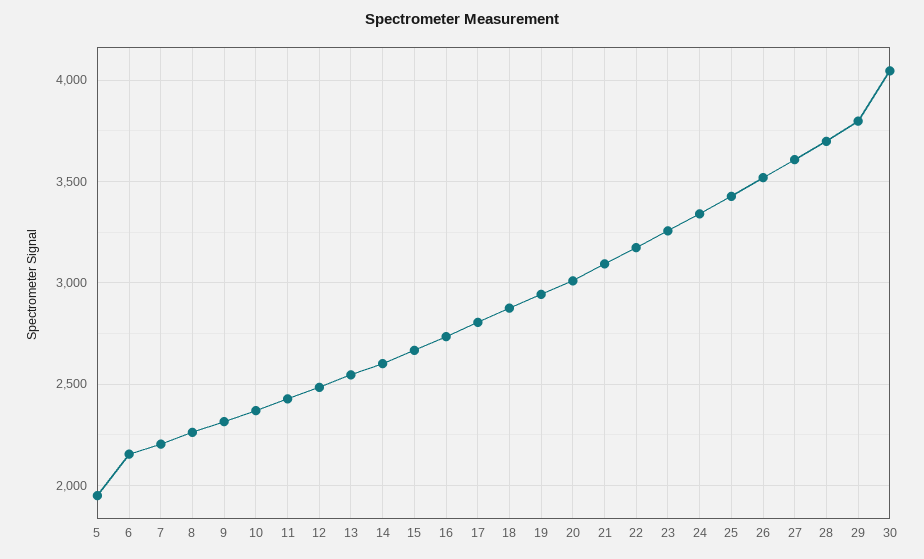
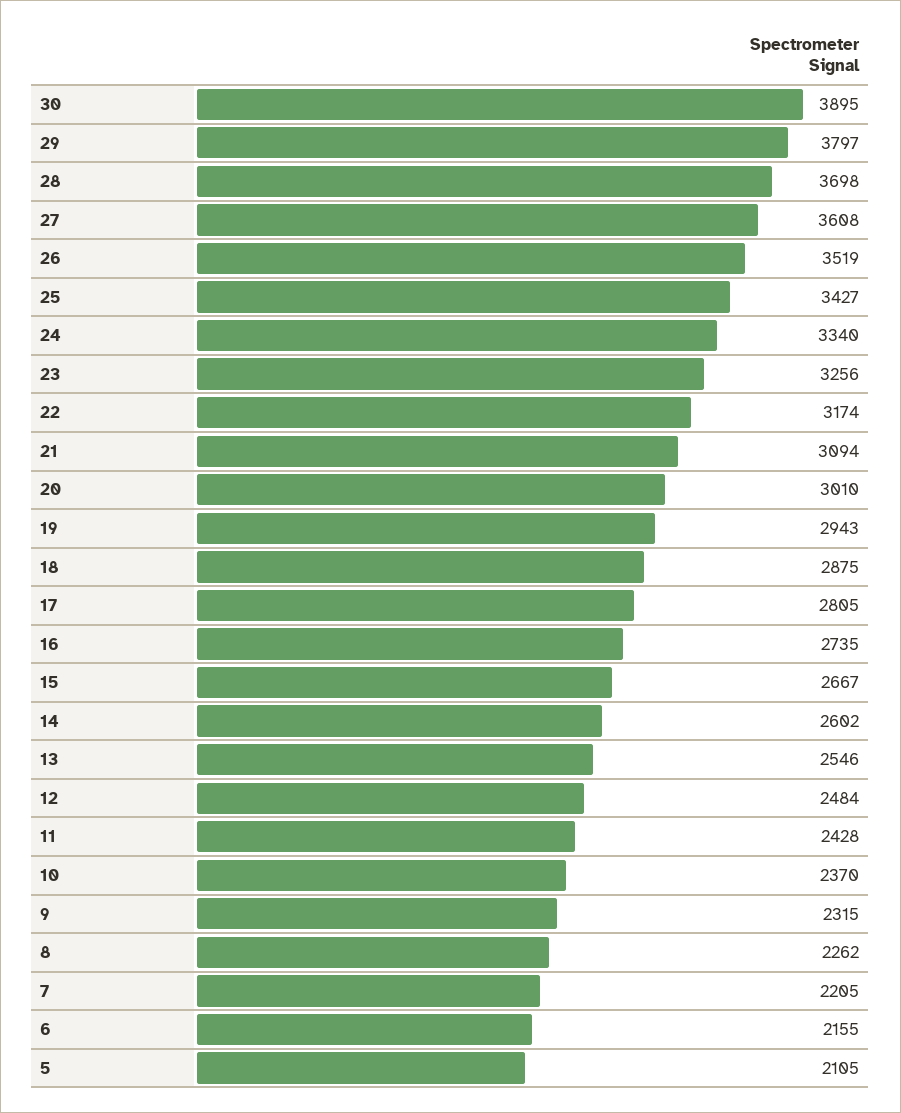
  {
-   "5": 1950,
+   "5": 2105,
    "6": 2155,
    "7": 2205,
    "8": 2262,
    "9": 2315,
    "10": 2370,
    "11": 2428,
    "12": 2484,
    "13": 2546,
    "14": 2602,
    "15": 2667,
    "16": 2735,
    "17": 2805,
    "18": 2875,
    "19": 2943,
    "20": 3010,
    "21": 3094,
    "22": 3174,
    "23": 3256,
    "24": 3340,
    "25": 3427,
    "26": 3519,
    "27": 3608,
    "28": 3698,
    "29": 3797,
-   "30": 4050
+   "30": 3895
  }

